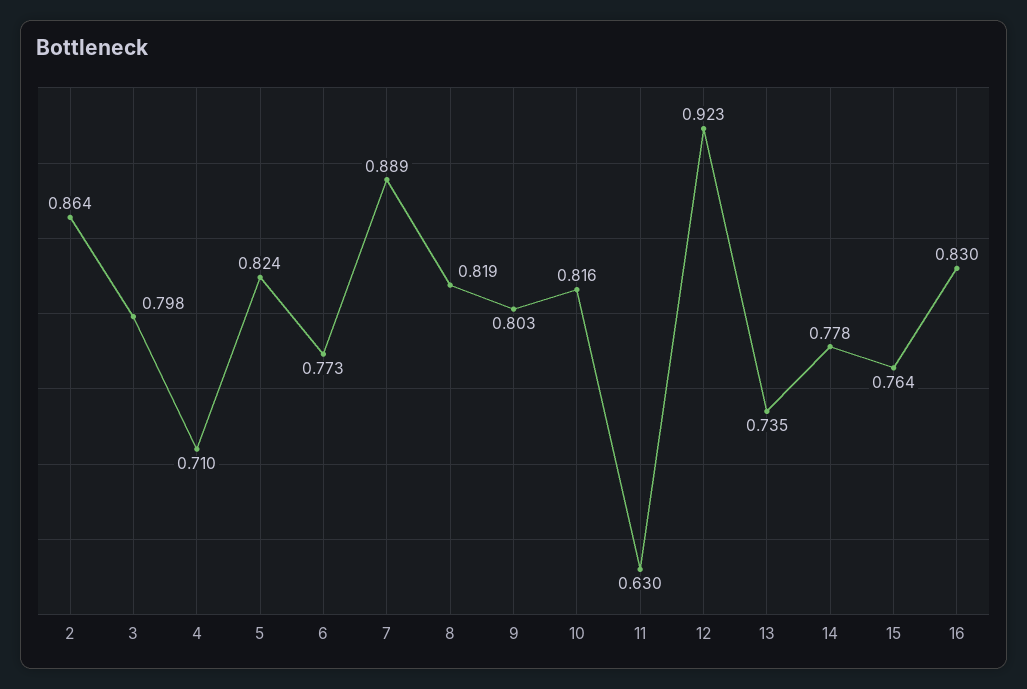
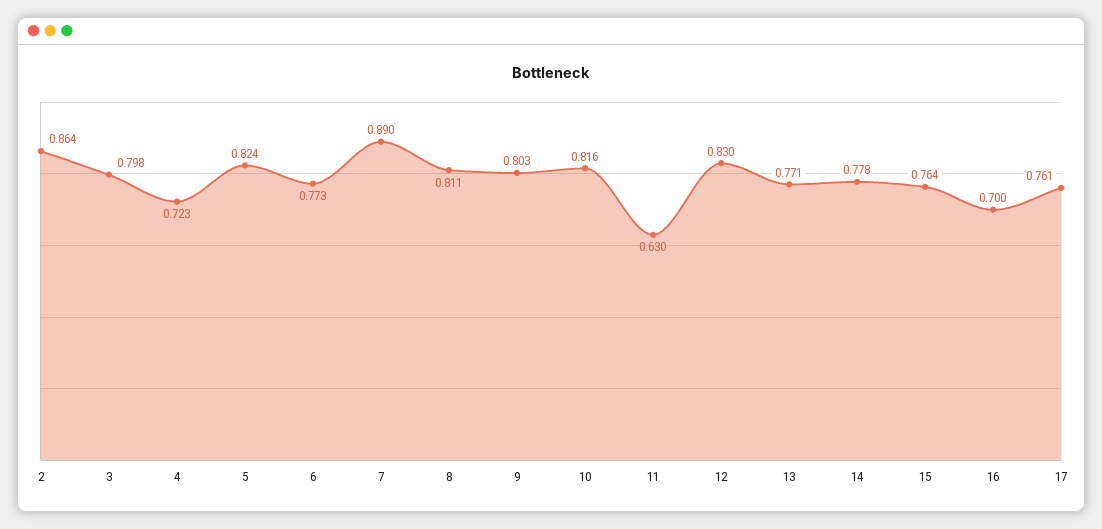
  {
    "2": 0.864,
    "3": 0.798,
-   "4": 0.71,
+   "4": 0.723,
    "5": 0.824,
    "6": 0.773,
-   "7": 0.889,
+   "7": 0.89,
-   "8": 0.819,
+   "8": 0.811,
    "9": 0.803,
    "10": 0.816,
    "11": 0.63,
-   "12": 0.923,
+   "12": 0.83,
-   "13": 0.735,
+   "13": 0.771,
    "14": 0.778,
    "15": 0.764,
-   "16": 0.83
+   "16": 0.7,
+   "17": 0.761
  }

